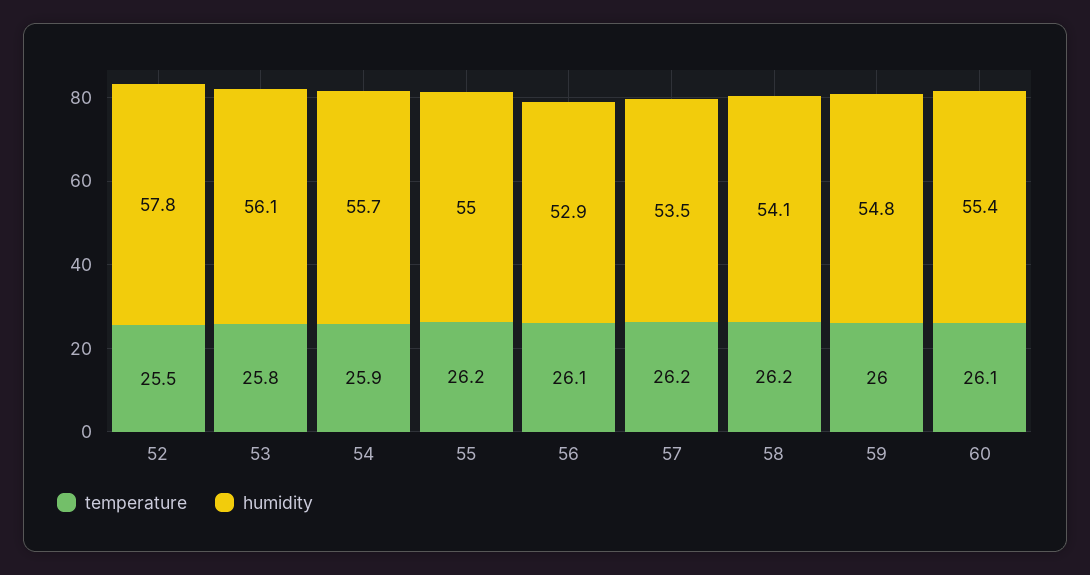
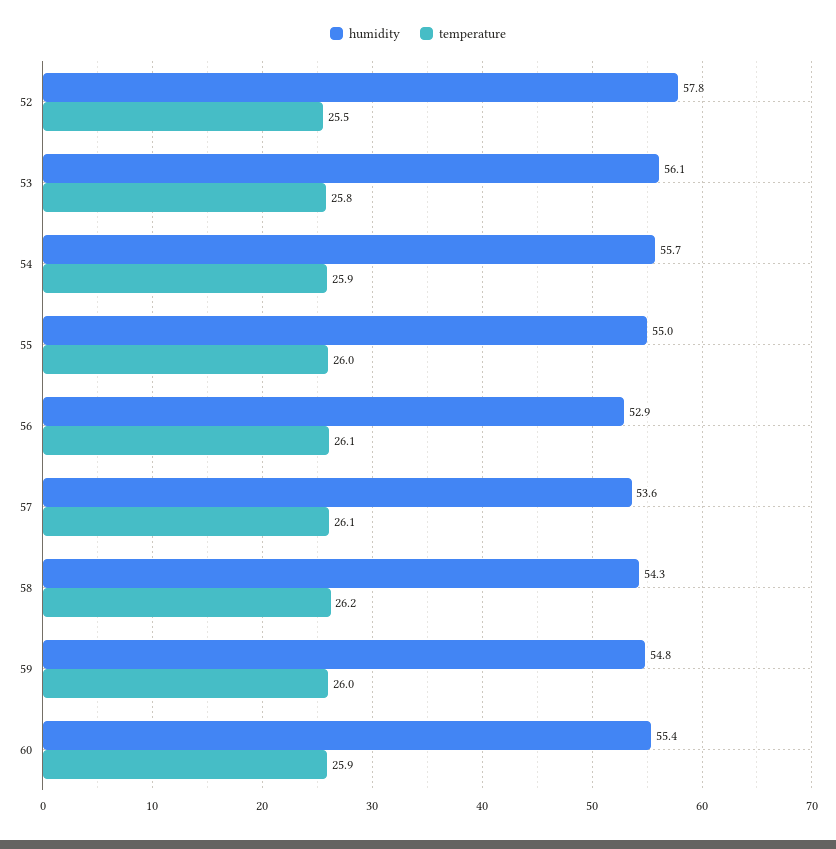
  {
    "temperature": {
      "52": 25.5,
      "53": 25.8,
      "54": 25.9,
-     "55": 26.2,
+     "55": 26,
      "56": 26.1,
-     "57": 26.2,
+     "57": 26.1,
      "58": 26.2,
      "59": 26,
-     "60": 26.1
+     "60": 25.9
    },
    "humidity": {
      "52": 57.8,
      "53": 56.1,
      "54": 55.7,
      "55": 55,
      "56": 52.9,
-     "57": 53.5,
+     "57": 53.6,
-     "58": 54.1,
+     "58": 54.3,
      "59": 54.8,
      "60": 55.4
    }
  }

